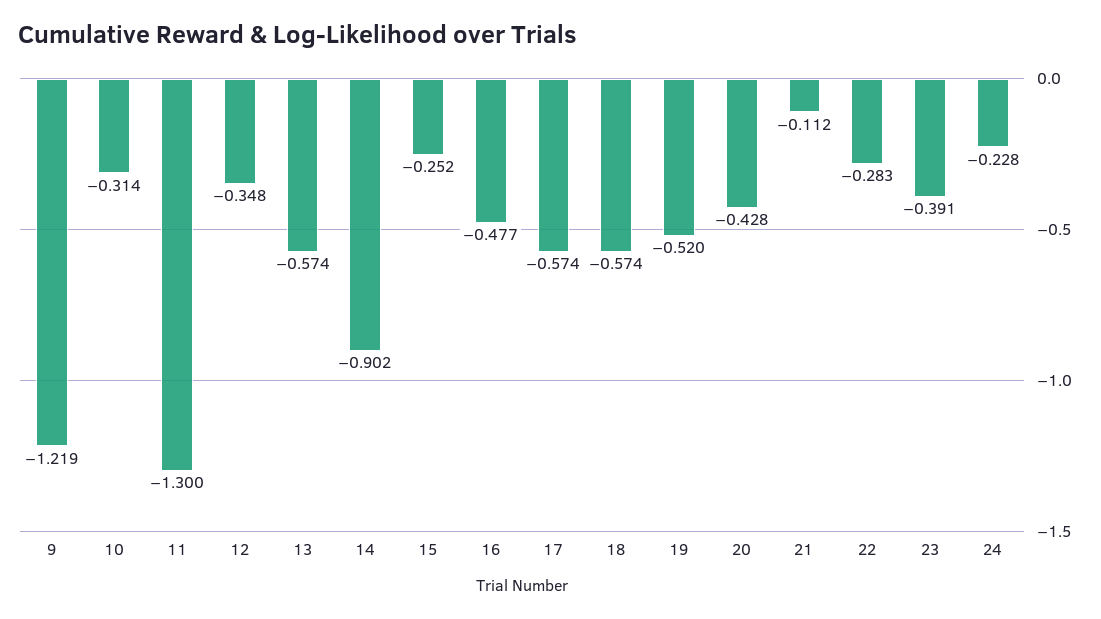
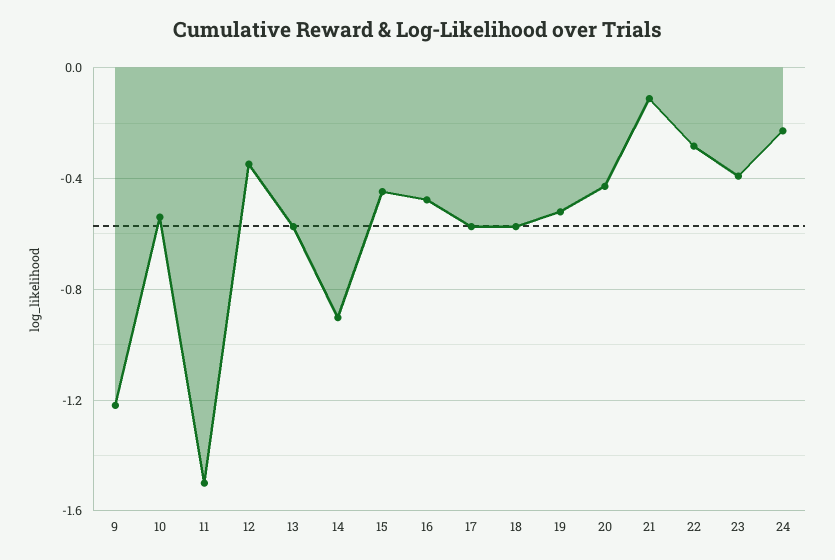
  {
    "9": -1.219,
-   "10": -0.314,
+   "10": -0.55,
-   "11": -1.3,
+   "11": -1.5,
    "12": -0.348,
    "13": -0.574,
    "14": -0.902,
-   "15": -0.252,
+   "15": -0.45,
    "16": -0.477,
    "17": -0.574,
    "18": -0.574,
    "19": -0.52,
    "20": -0.428,
    "21": -0.112,
    "22": -0.283,
    "23": -0.391,
    "24": -0.228
  }

